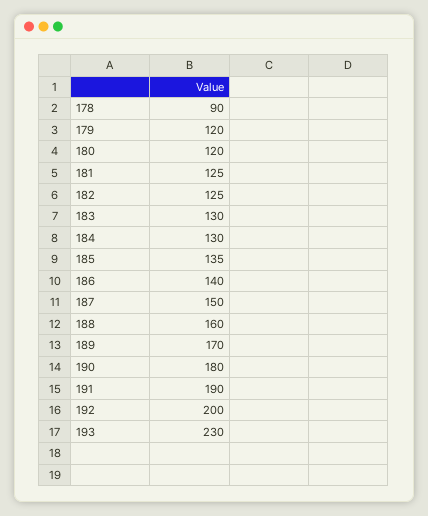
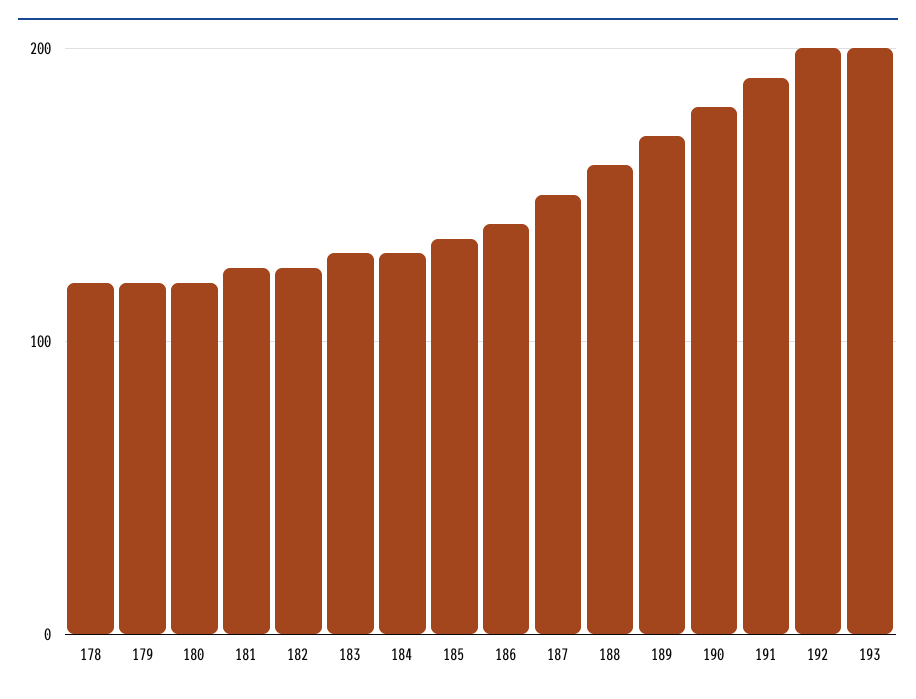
  {
-   "178": 90,
+   "178": 120,
    "179": 120,
    "180": 120,
    "181": 125,
    "182": 125,
    "183": 130,
    "184": 130,
    "185": 135,
    "186": 140,
    "187": 150,
    "188": 160,
    "189": 170,
    "190": 180,
    "191": 190,
    "192": 200,
-   "193": 230
+   "193": 200
  }

